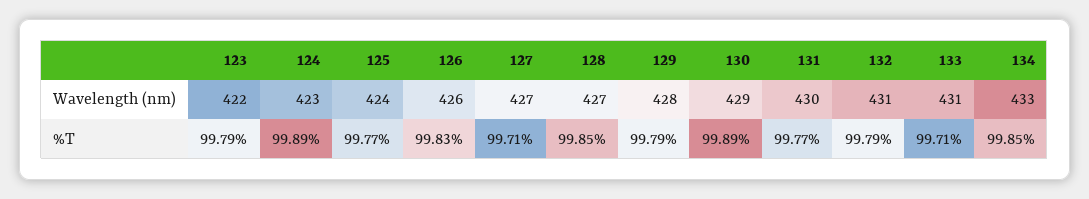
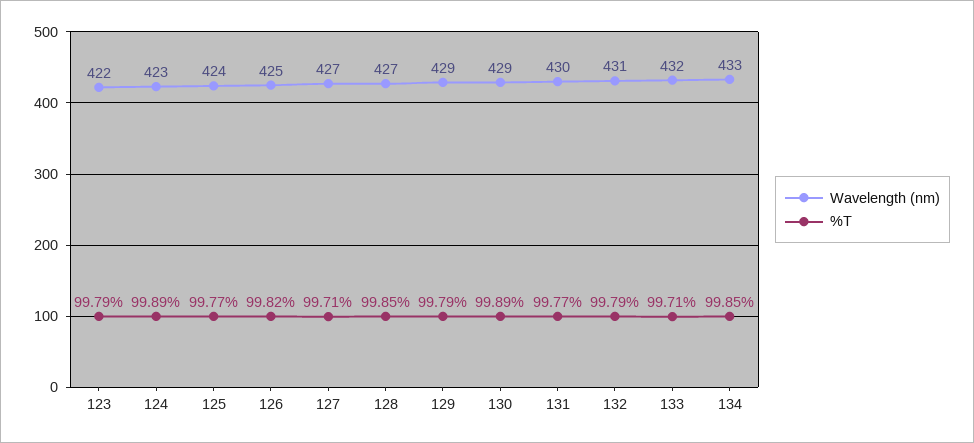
  {
    "Wavelength (nm)": {
      "123": 422,
      "124": 423,
      "125": 424,
-     "126": 426,
+     "126": 425,
      "127": 427,
      "128": 427,
-     "129": 428,
+     "129": 429,
      "130": 429,
      "131": 430,
      "132": 431,
-     "133": 431,
+     "133": 432,
      "134": 433
    },
    "%T": {
      "123": 99.79,
      "124": 99.89,
      "125": 99.77,
-     "126": 99.83,
+     "126": 99.82,
      "127": 99.71,
      "128": 99.85,
      "129": 99.79,
      "130": 99.89,
      "131": 99.77,
      "132": 99.79,
      "133": 99.71,
      "134": 99.85
    }
  }

